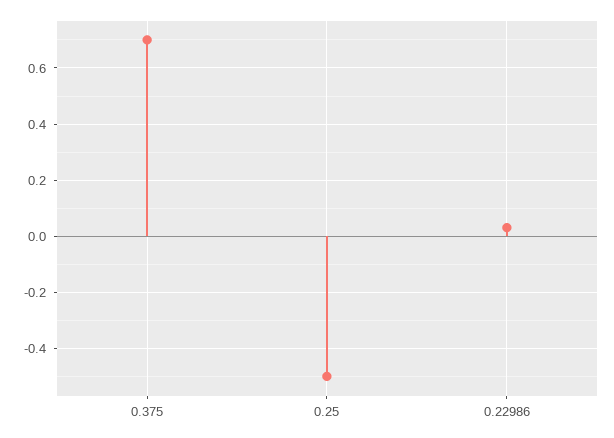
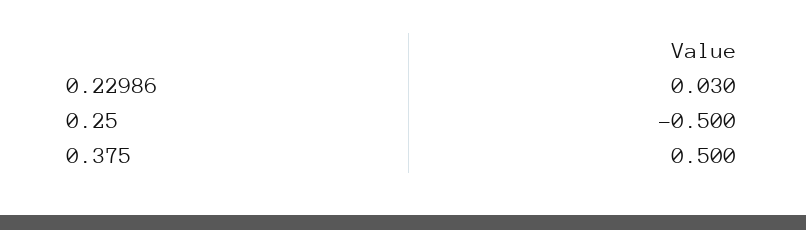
  {
-   "0.375": 0.7,
+   "0.375": 0.5,
    "0.25": -0.5,
    "0.22986": 0.03
  }

